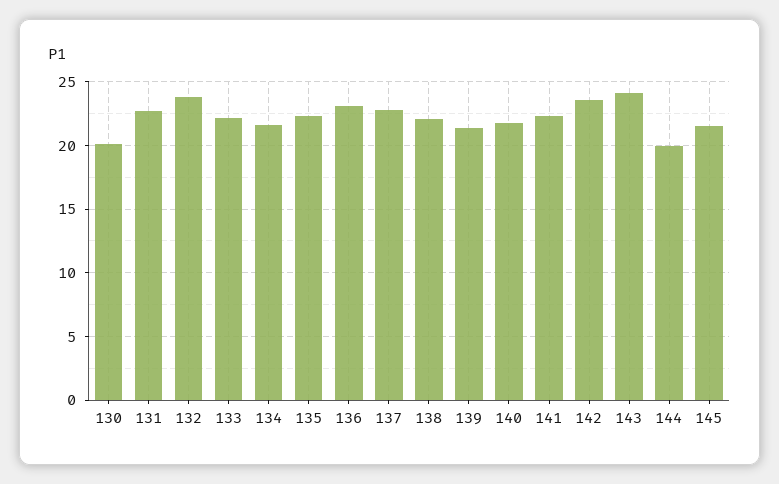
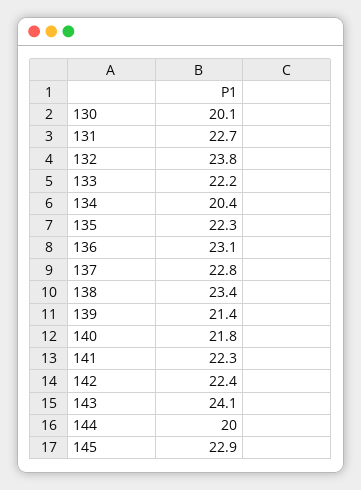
  {
    "130": 20.1,
    "131": 22.7,
    "132": 23.8,
    "133": 22.2,
-   "134": 21.5,
+   "134": 20.4,
    "135": 22.3,
    "136": 23.1,
    "137": 22.8,
-   "138": 22,
+   "138": 23.4,
    "139": 21.4,
    "140": 21.8,
    "141": 22.3,
-   "142": 23.5,
+   "142": 22.4,
    "143": 24.1,
    "144": 20,
-   "145": 21.5
+   "145": 22.9
  }

